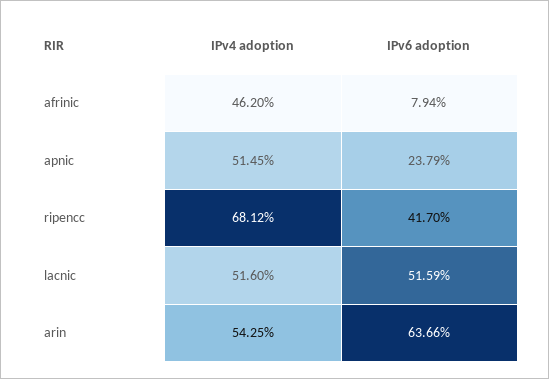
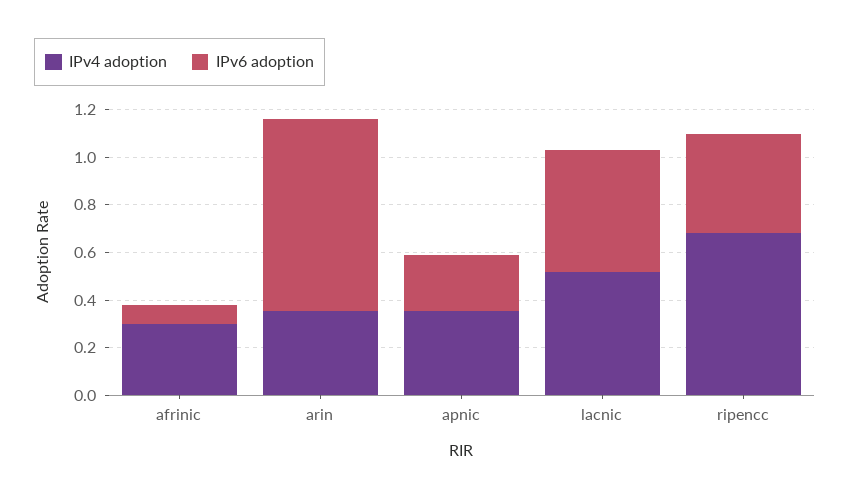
  {
    "IPv4 adoption": {
-     "afrinic": 0.462,
+     "afrinic": 0.3,
-     "apnic": 0.5145,
+     "apnic": 0.35,
      "ripencc": 0.6812,
      "lacnic": 0.516,
-     "arin": 0.5425
+     "arin": 0.35
    },
    "IPv6 adoption": {
      "afrinic": 0.0794,
      "apnic": 0.2379,
      "ripencc": 0.417,
      "lacnic": 0.5159,
-     "arin": 0.6366
+     "arin": 0.8
    }
  }

